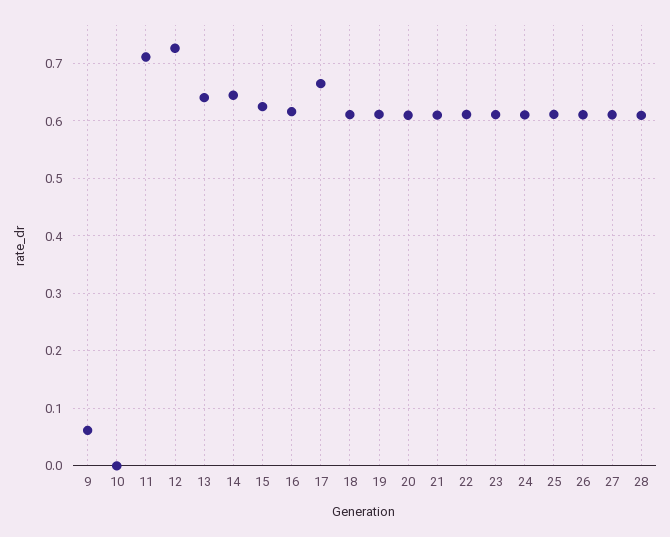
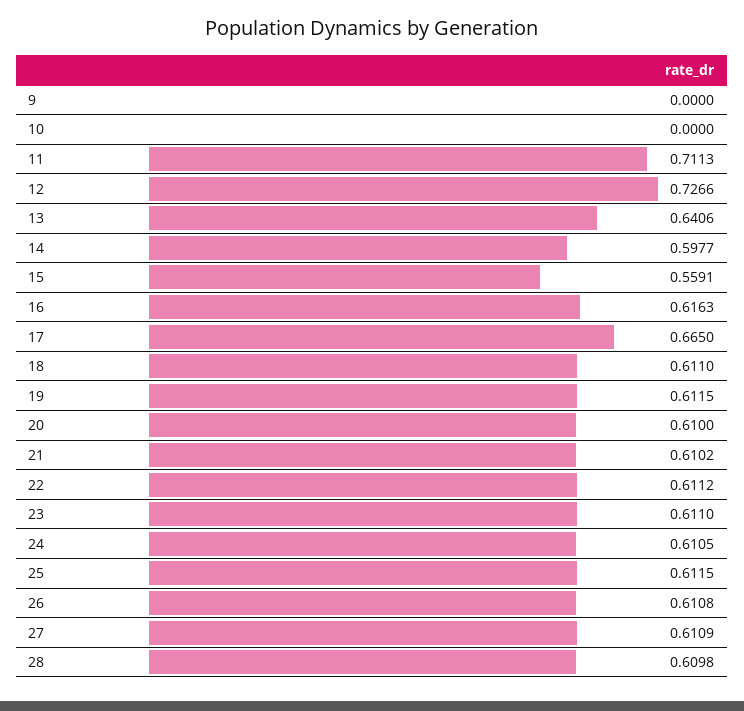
  {
-   "9": 0.06,
+   "9": 0,
    "10": 0,
    "11": 0.7113,
    "12": 0.7266,
    "13": 0.6406,
-   "14": 0.64,
+   "14": 0.5977,
-   "15": 0.62,
+   "15": 0.5591,
    "16": 0.6163,
    "17": 0.665,
    "18": 0.611,
    "19": 0.6115,
    "20": 0.61,
    "21": 0.6102,
    "22": 0.6112,
    "23": 0.611,
    "24": 0.6105,
    "25": 0.6115,
    "26": 0.6108,
    "27": 0.6109,
    "28": 0.6098
  }

